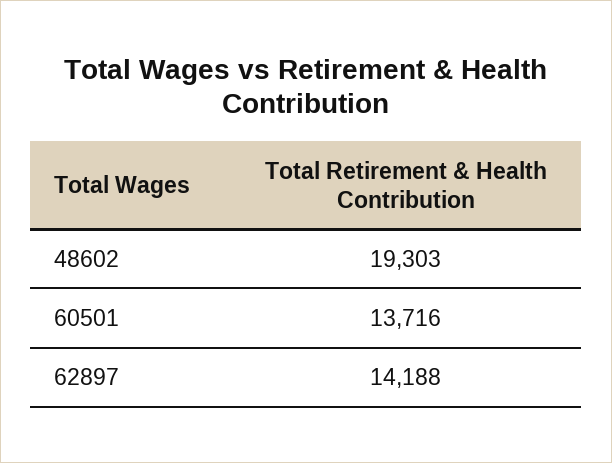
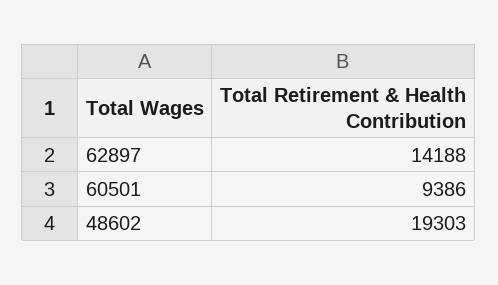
  {
    "48602": 19303,
-   "60501": 13716,
+   "60501": 9386,
    "62897": 14188
  }

